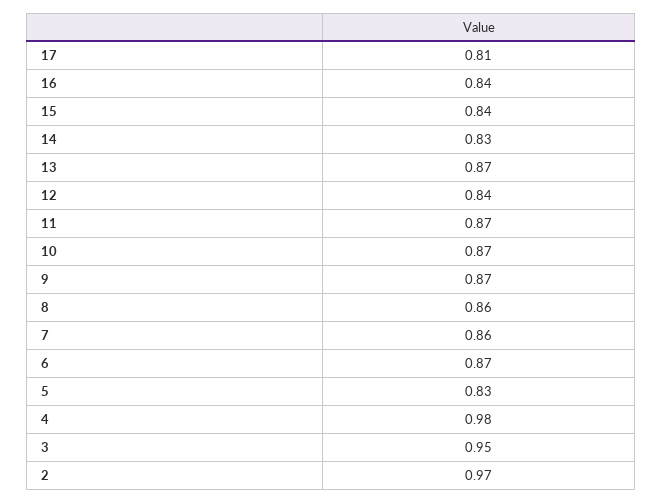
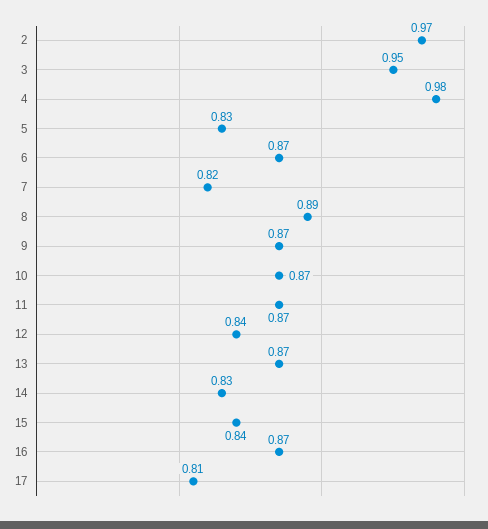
  {
    "17": 0.81,
-   "16": 0.84,
+   "16": 0.87,
    "15": 0.84,
    "14": 0.83,
    "13": 0.87,
    "12": 0.84,
    "11": 0.87,
    "10": 0.87,
    "9": 0.87,
-   "8": 0.86,
+   "8": 0.89,
-   "7": 0.86,
+   "7": 0.82,
    "6": 0.87,
    "5": 0.83,
    "4": 0.98,
    "3": 0.95,
    "2": 0.97
  }

